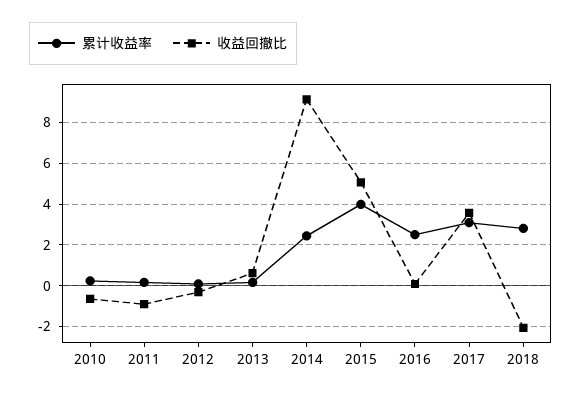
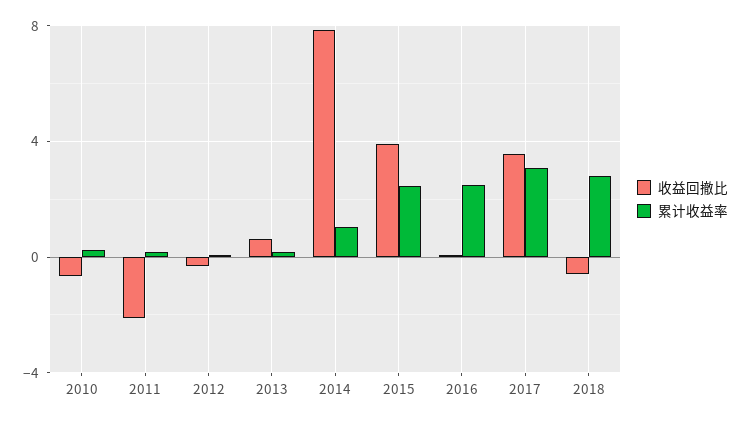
  {
    "累计收益率": {
      "2010": 0,
      "2011": 0,
      "2012": 0,
      "2013": 0,
-     "2014": 2.5,
+     "2014": 1,
-     "2015": 4,
+     "2015": 2.5,
      "2016": 2.5,
      "2017": 3,
      "2018": 3
    },
    "收益回撤比": {
      "2010": -0.5,
-     "2011": -1,
+     "2011": -2,
      "2012": -0.5,
      "2013": 0.5,
-     "2014": 9,
+     "2014": 8,
-     "2015": 5,
+     "2015": 4,
      "2016": 0,
      "2017": 3.5,
-     "2018": -2
+     "2018": -0.5
    }
  }

